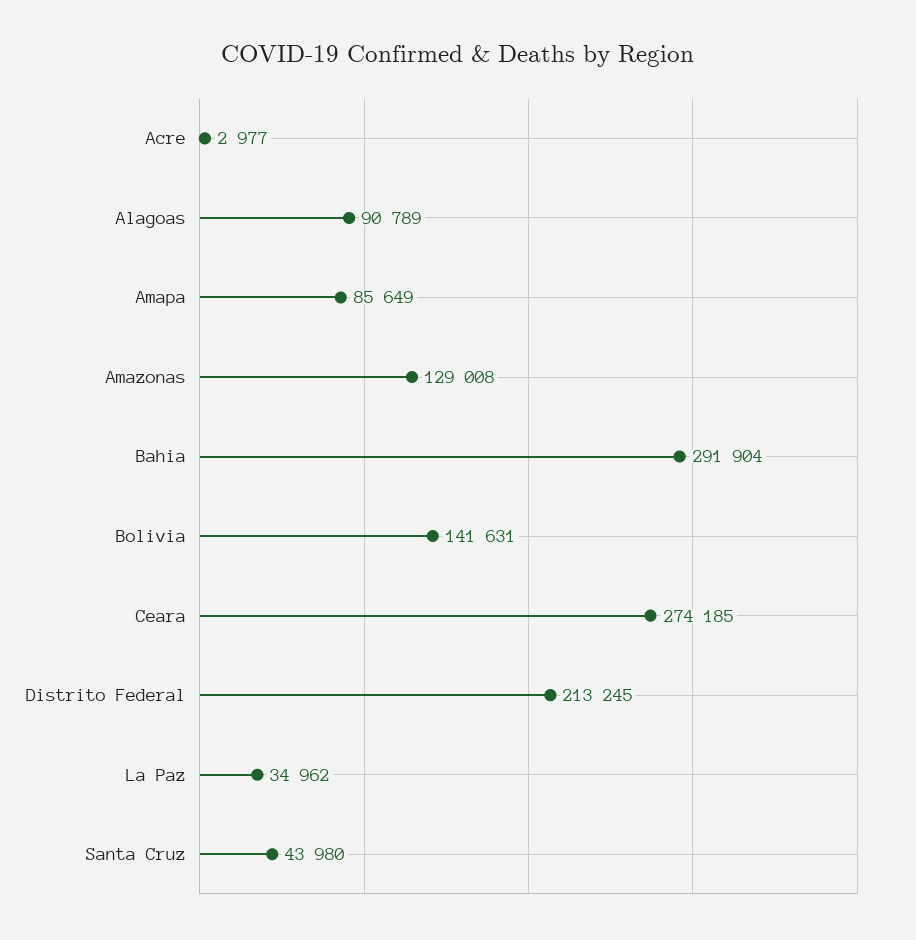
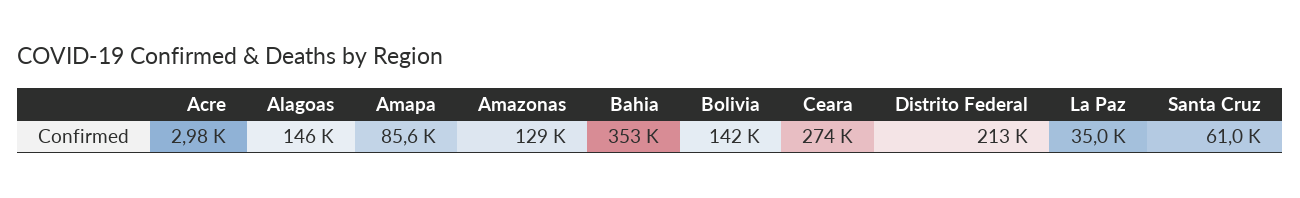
  {
    "Acre": 2977,
-   "Alagoas": 90789,
+   "Alagoas": 146000,
    "Amapa": 85649,
    "Amazonas": 129008,
-   "Bahia": 291904,
+   "Bahia": 353000,
    "Bolivia": 141631,
    "Ceara": 274185,
    "Distrito Federal": 213245,
    "La Paz": 34962,
-   "Santa Cruz": 43980
+   "Santa Cruz": 61000
  }

